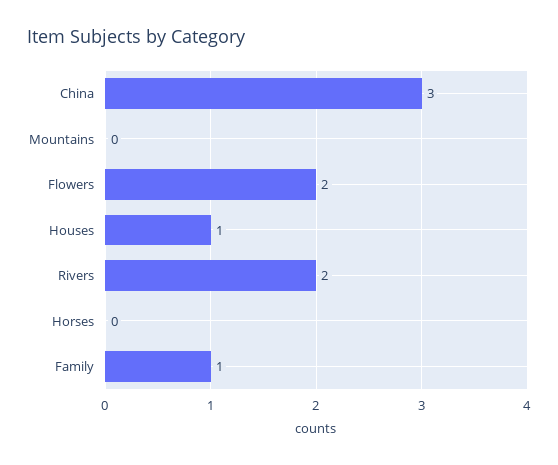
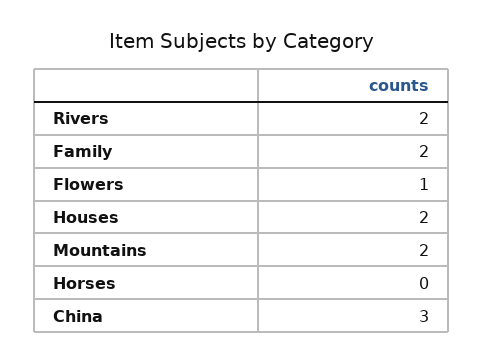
  {
    "China": 3,
-   "Mountains": 0,
+   "Mountains": 2,
-   "Flowers": 2,
+   "Flowers": 1,
-   "Houses": 1,
+   "Houses": 2,
    "Rivers": 2,
    "Horses": 0,
-   "Family": 1
+   "Family": 2
  }

